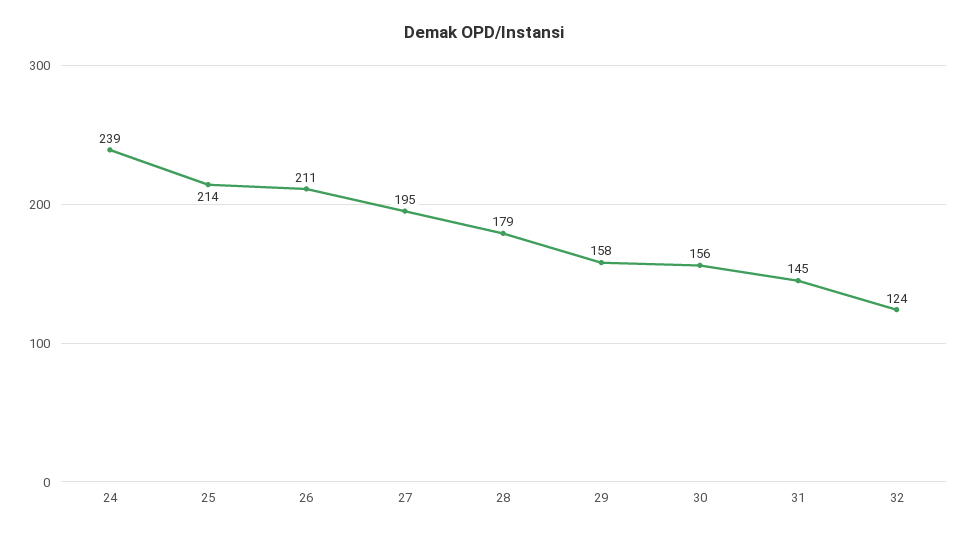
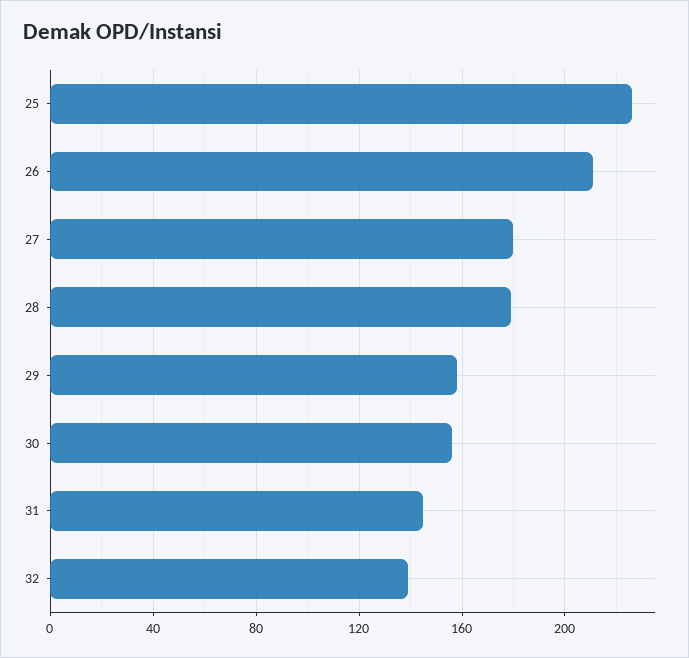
  {
-   "24": 239,
-   "25": 214,
+   "25": 225,
    "26": 211,
-   "27": 195,
+   "27": 180,
    "28": 179,
    "29": 158,
    "30": 156,
    "31": 145,
-   "32": 124
+   "32": 140
  }

